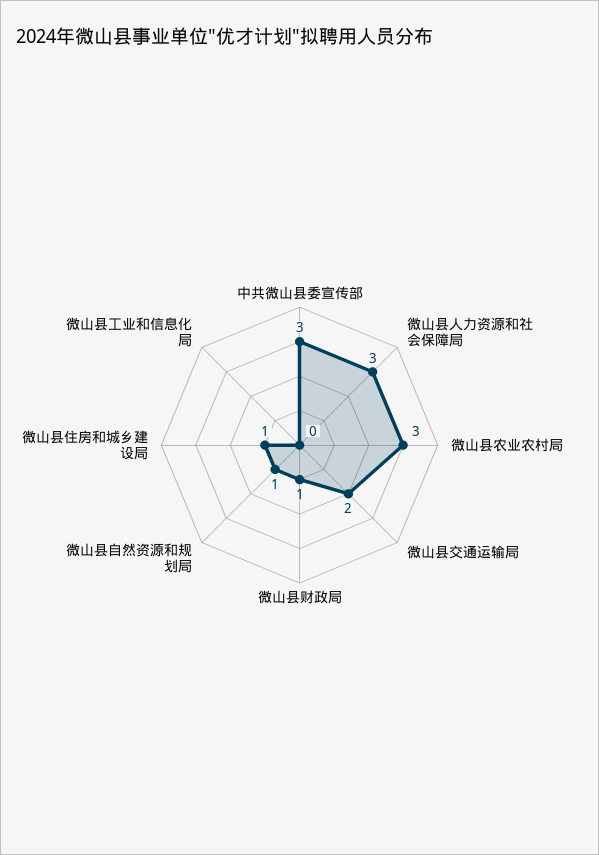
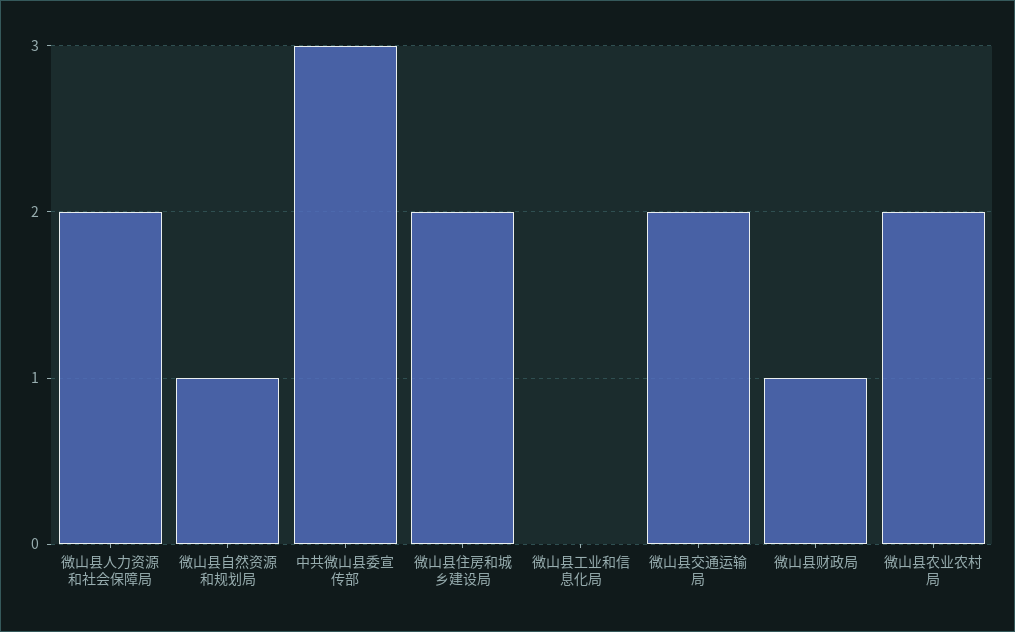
  {
    "中共微山县委宣传部": 3,
-   "微山县人力资源和社会保障局": 3,
+   "微山县人力资源和社会保障局": 2,
-   "微山县农业农村局": 3,
+   "微山县农业农村局": 2,
    "微山县交通运输局": 2,
    "微山县财政局": 1,
    "微山县自然资源和规划局": 1,
-   "微山县住房和城乡建设局": 1,
+   "微山县住房和城乡建设局": 2,
    "微山县工业和信息化局": 0
  }

